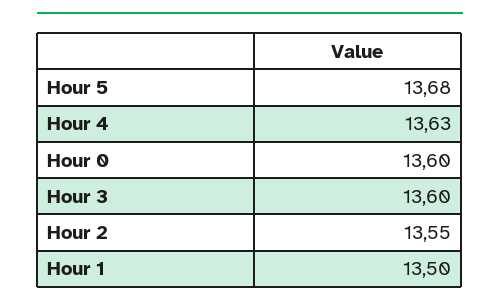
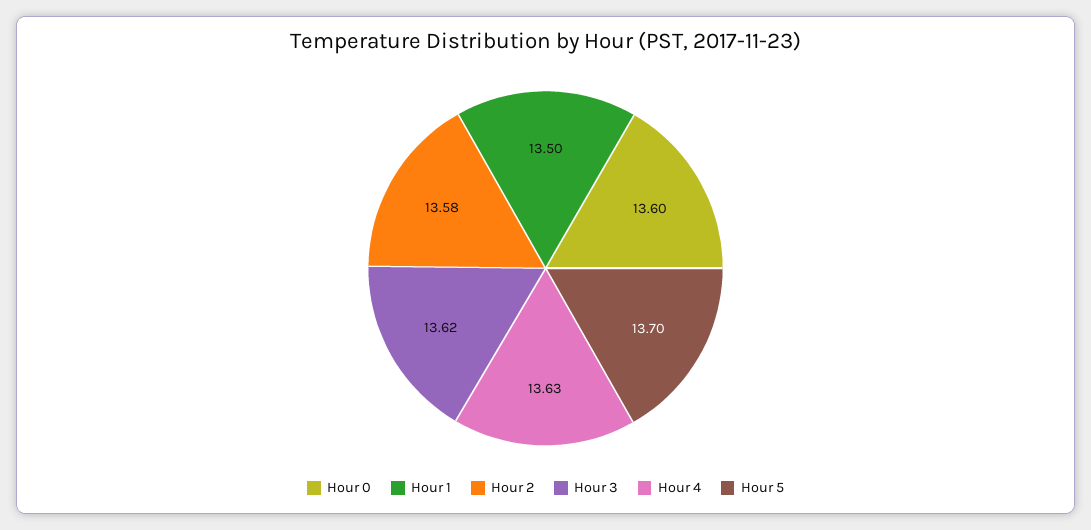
  {
-   "Hour 5": 13.68,
+   "Hour 5": 13.7,
    "Hour 4": 13.63,
    "Hour 0": 13.6,
-   "Hour 3": 13.6,
+   "Hour 3": 13.62,
-   "Hour 2": 13.55,
+   "Hour 2": 13.58,
    "Hour 1": 13.5
  }

